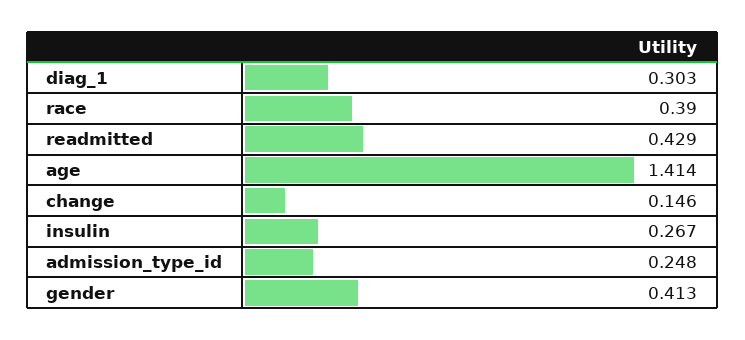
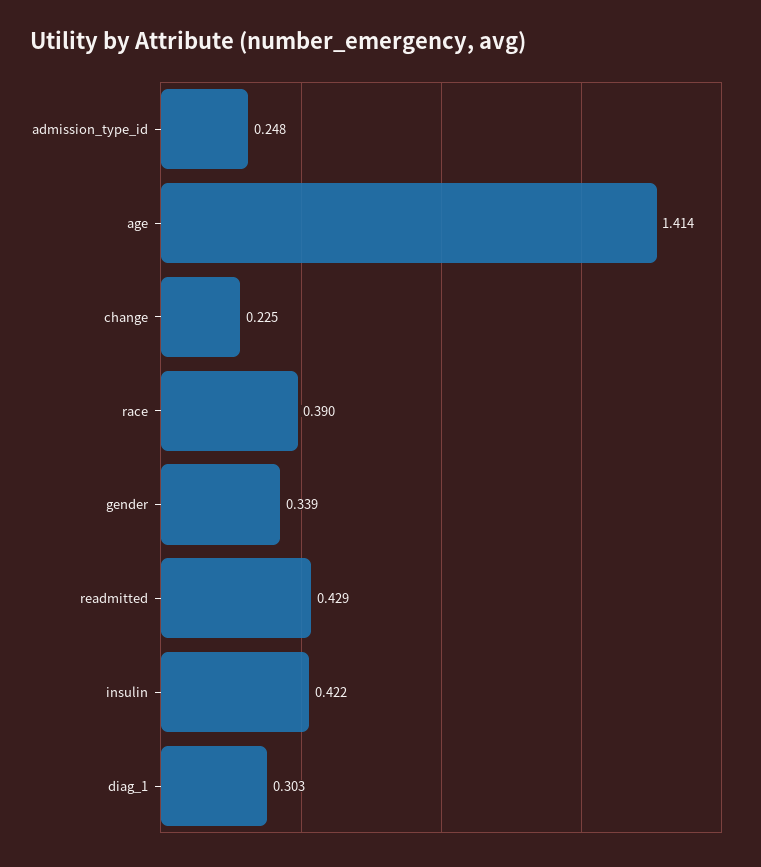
  {
    "diag_1": 0.303,
    "race": 0.39,
    "readmitted": 0.429,
    "age": 1.414,
-   "change": 0.146,
+   "change": 0.225,
-   "insulin": 0.267,
+   "insulin": 0.422,
    "admission_type_id": 0.248,
-   "gender": 0.413
+   "gender": 0.339
  }

